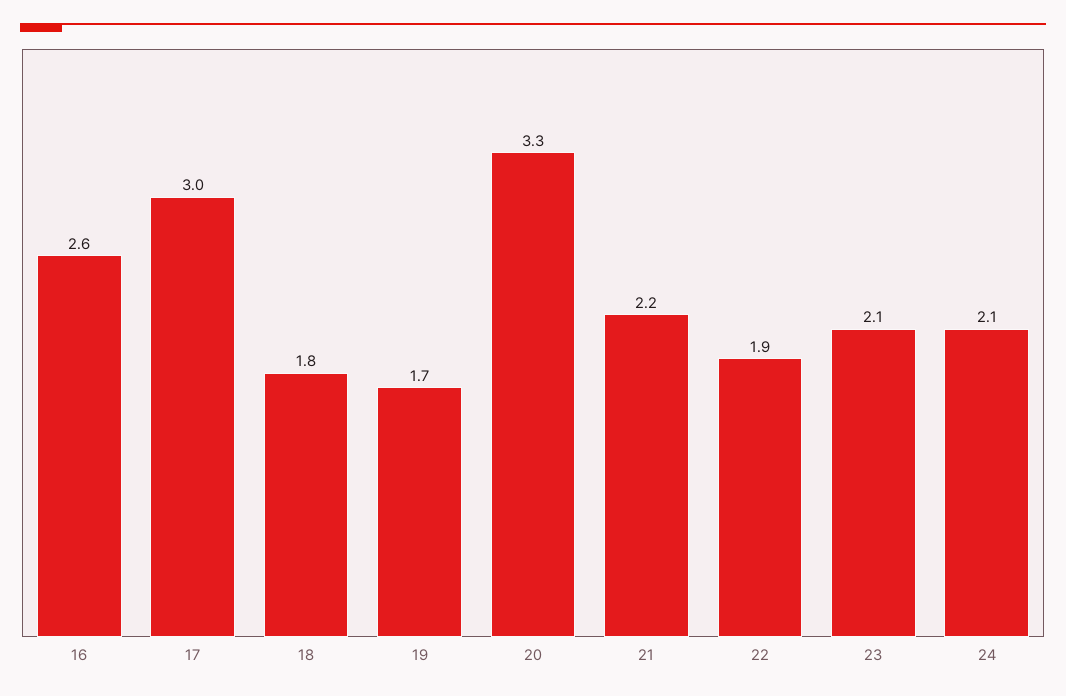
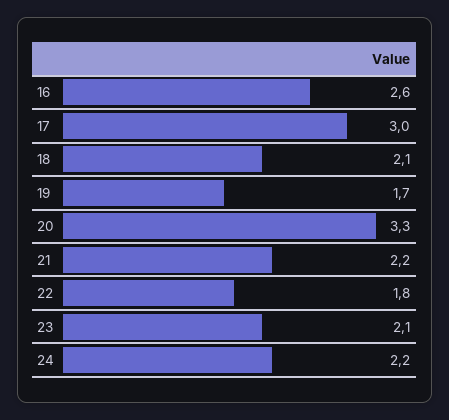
  {
    "16": 2.6,
    "17": 3,
-   "18": 1.8,
+   "18": 2.1,
    "19": 1.7,
    "20": 3.3,
    "21": 2.2,
-   "22": 1.9,
+   "22": 1.8,
    "23": 2.1,
-   "24": 2.1
+   "24": 2.2
  }

